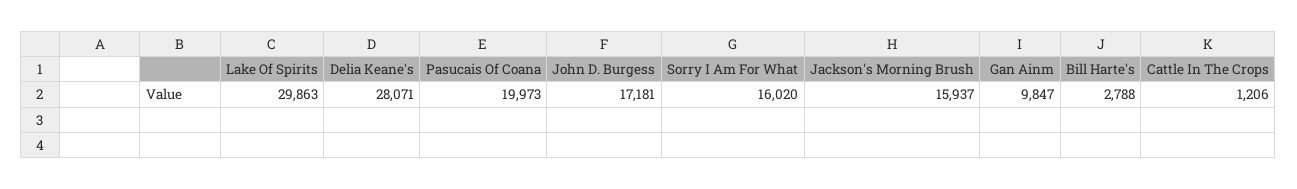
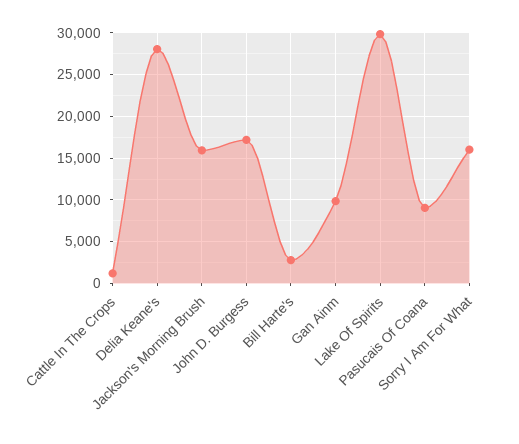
  {
    "Lake Of Spirits": 29863,
    "Delia Keane's": 28071,
-   "Pasucais Of Coana": 19973,
+   "Pasucais Of Coana": 9000,
    "John D. Burgess": 17181,
    "Sorry I Am For What": 16020,
    "Jackson's Morning Brush": 15937,
    "Gan Ainm": 9847,
    "Bill Harte's": 2788,
    "Cattle In The Crops": 1206
  }

